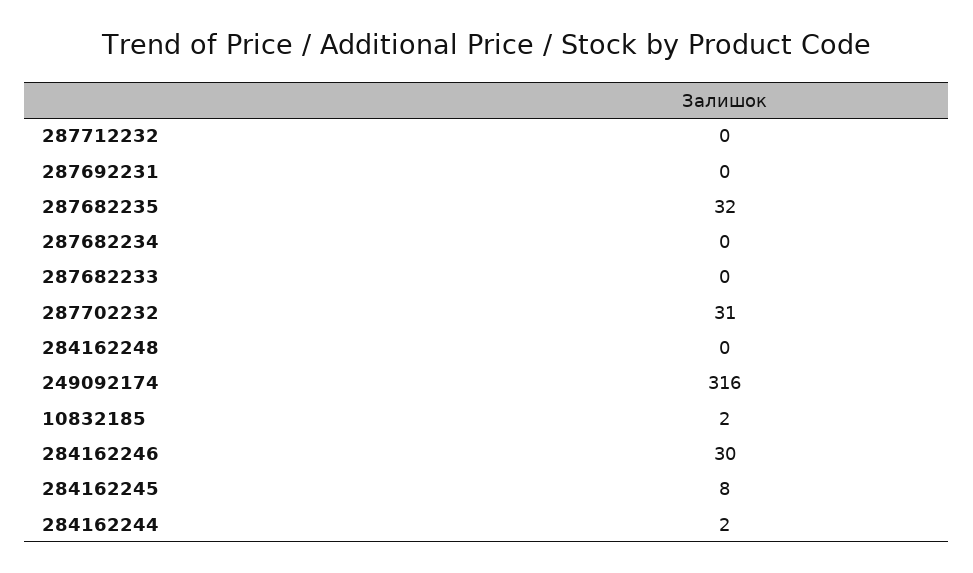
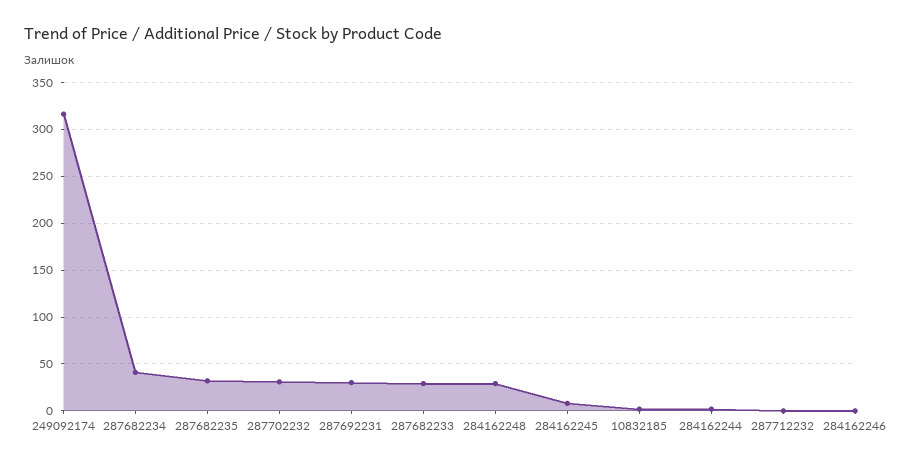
  {
    "287712232": 0,
-   "287692231": 0,
+   "287692231": 30,
    "287682235": 32,
-   "287682234": 0,
+   "287682234": 40,
-   "287682233": 0,
+   "287682233": 30,
    "287702232": 31,
-   "284162248": 0,
+   "284162248": 30,
    "249092174": 316,
    "10832185": 2,
-   "284162246": 30,
+   "284162246": 0,
    "284162245": 8,
    "284162244": 2
  }

